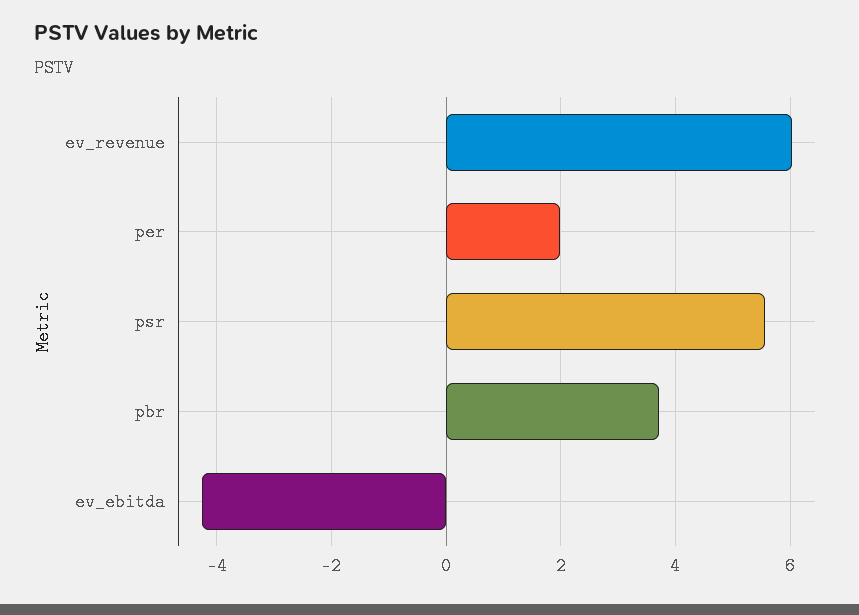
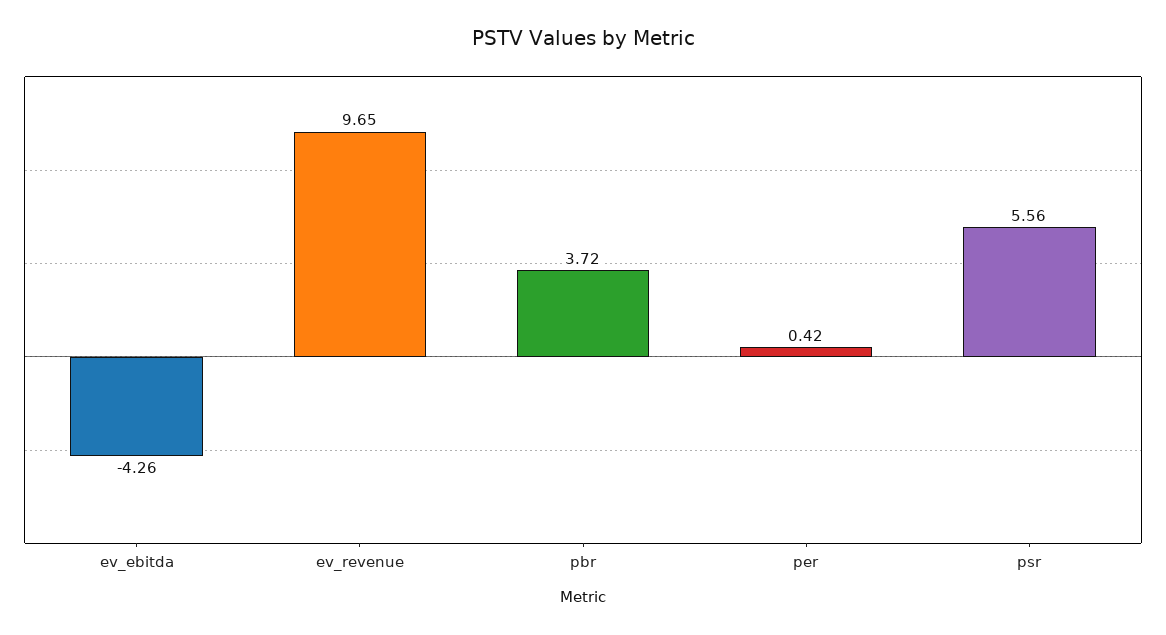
  {
-   "ev_revenue": 6,
+   "ev_revenue": 9.65,
-   "per": 2,
+   "per": 0.42,
    "psr": 5.56,
    "pbr": 3.72,
    "ev_ebitda": -4.26
  }

